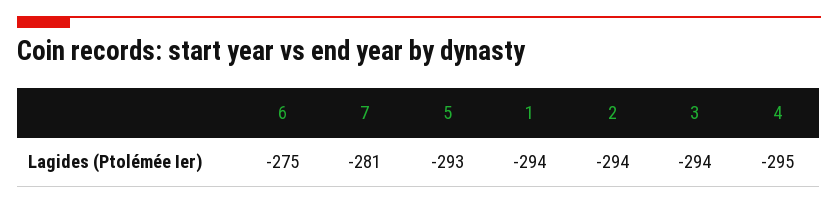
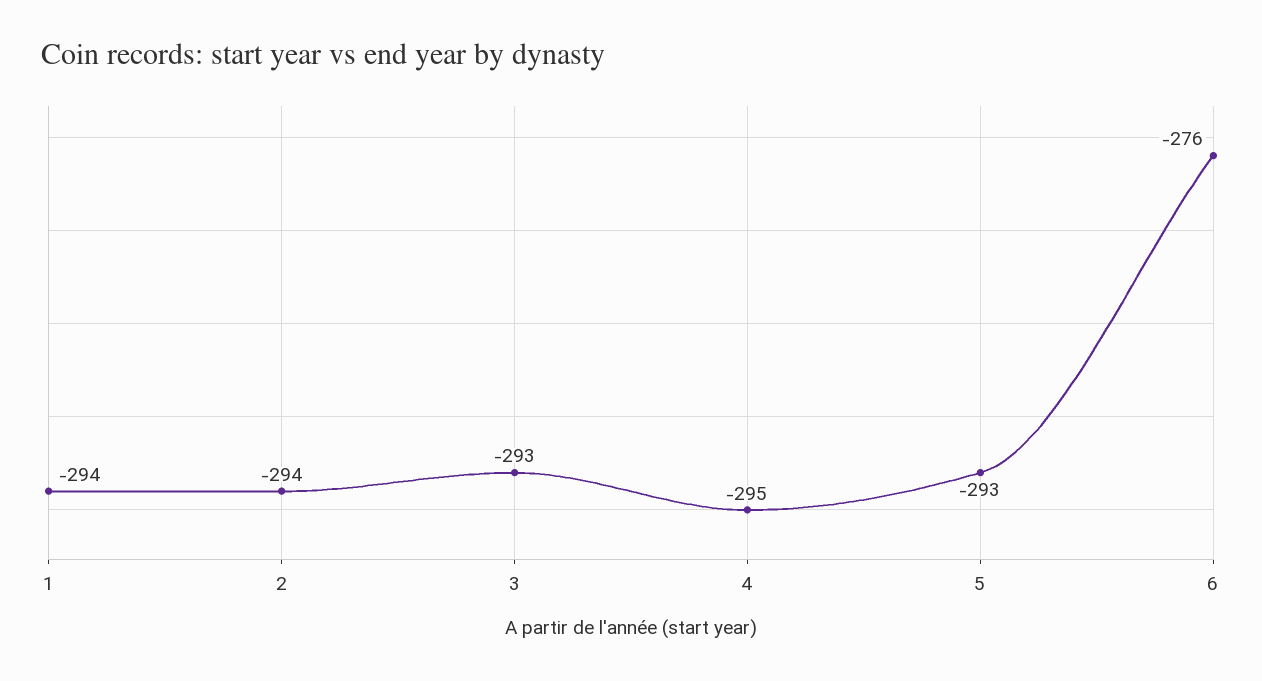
  {
-   "6": -275,
+   "6": -276,
-   "7": -281,
    "5": -293,
    "1": -294,
    "2": -294,
-   "3": -294,
+   "3": -293,
    "4": -295
  }

